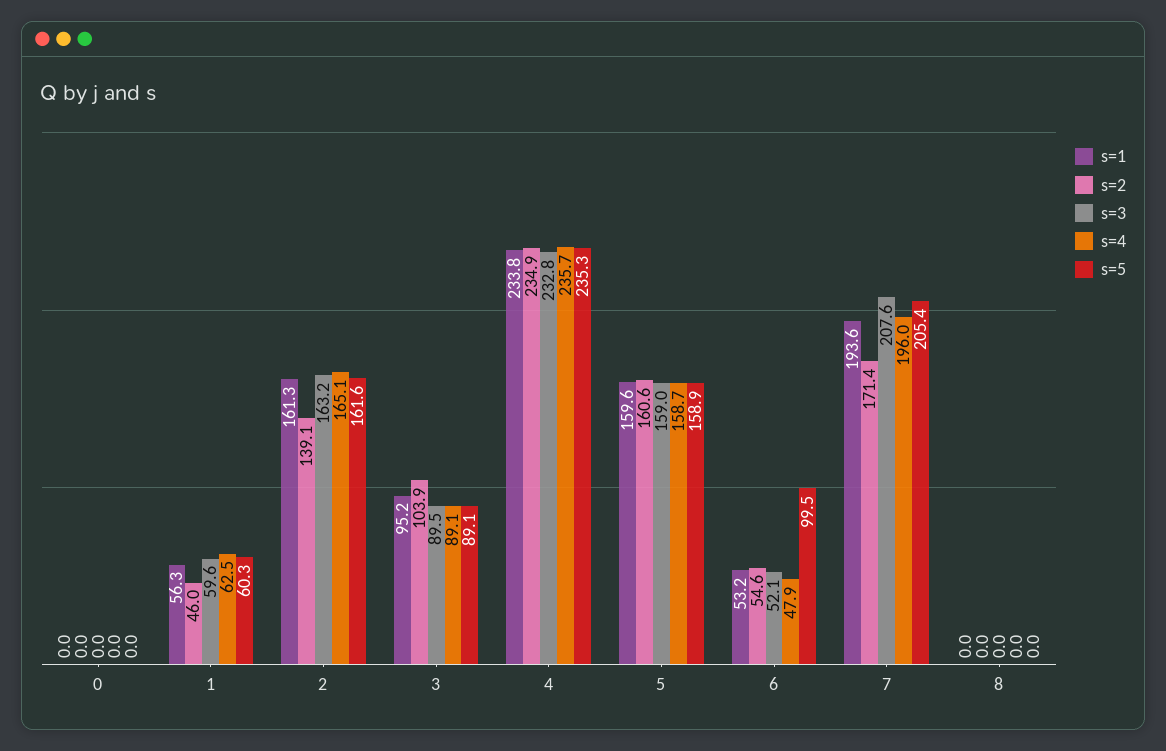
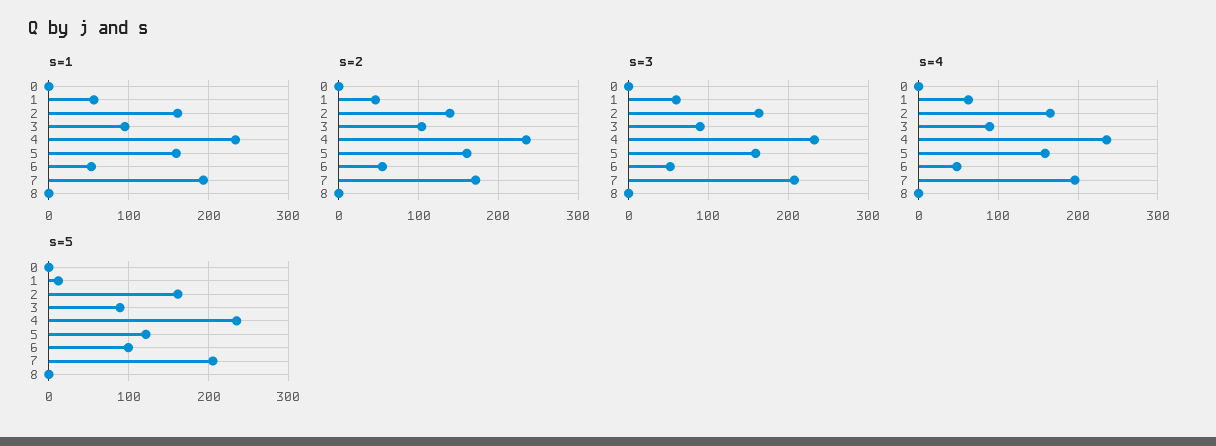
  {
    "s=1": {
      "0": 0,
      "1": 56.3,
      "2": 161.3,
      "3": 95.2,
      "4": 233.8,
      "5": 159.6,
      "6": 53.2,
      "7": 193.6,
      "8": 0
    },
    "s=2": {
      "0": 0,
      "1": 46,
      "2": 139.1,
      "3": 103.9,
      "4": 234.9,
      "5": 160.6,
      "6": 54.6,
      "7": 171.4,
      "8": 0
    },
    "s=3": {
      "0": 0,
      "1": 59.6,
      "2": 163.2,
      "3": 89.5,
      "4": 232.8,
      "5": 159,
      "6": 52.1,
      "7": 207.6,
      "8": 0
    },
    "s=4": {
      "0": 0,
      "1": 62.5,
      "2": 165.1,
      "3": 89.1,
      "4": 235.7,
      "5": 158.7,
      "6": 47.9,
      "7": 196,
      "8": 0
    },
    "s=5": {
      "0": 0,
-     "1": 60.3,
+     "1": 10,
      "2": 161.6,
      "3": 89.1,
      "4": 235.3,
-     "5": 158.9,
+     "5": 120,
      "6": 99.5,
      "7": 205.4,
      "8": 0
    }
  }

